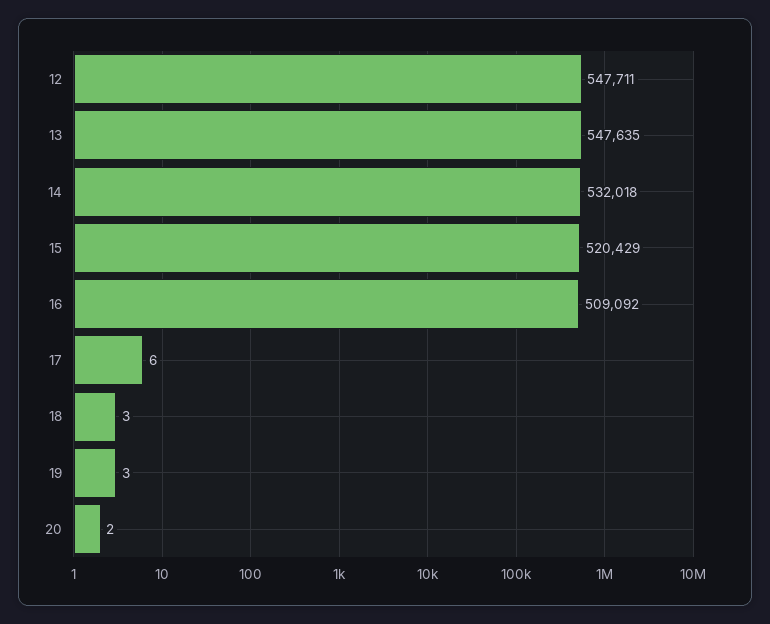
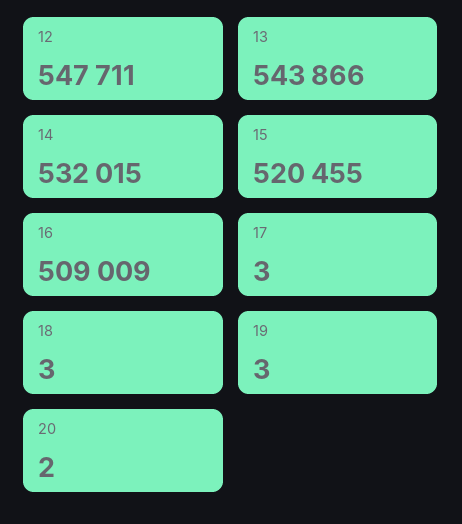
  {
    "12": 547711,
-   "13": 547635,
+   "13": 543866,
-   "14": 532018,
+   "14": 532015,
-   "15": 520429,
+   "15": 520455,
-   "16": 509092,
+   "16": 509009,
-   "17": 6,
+   "17": 3,
    "18": 3,
    "19": 3,
    "20": 2
  }

